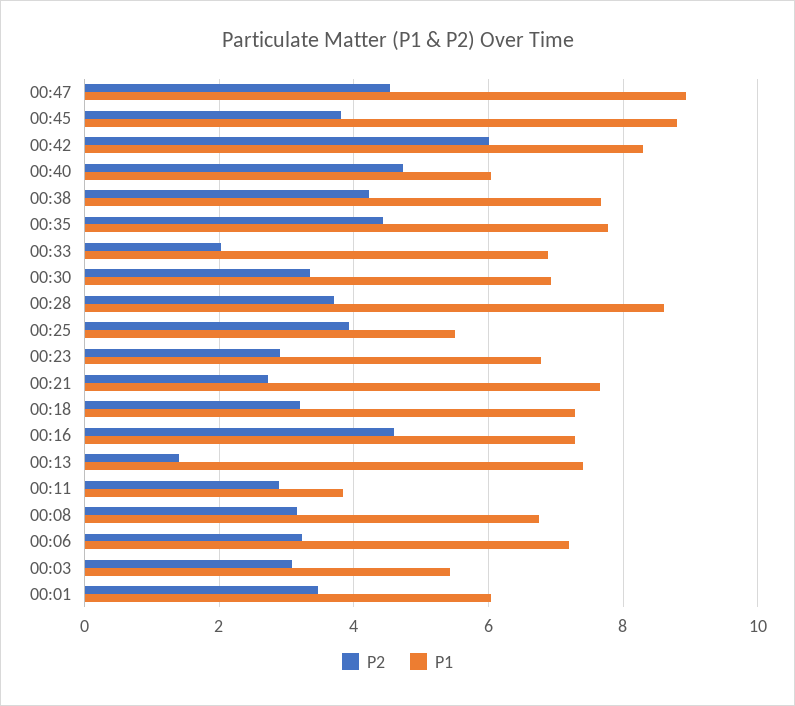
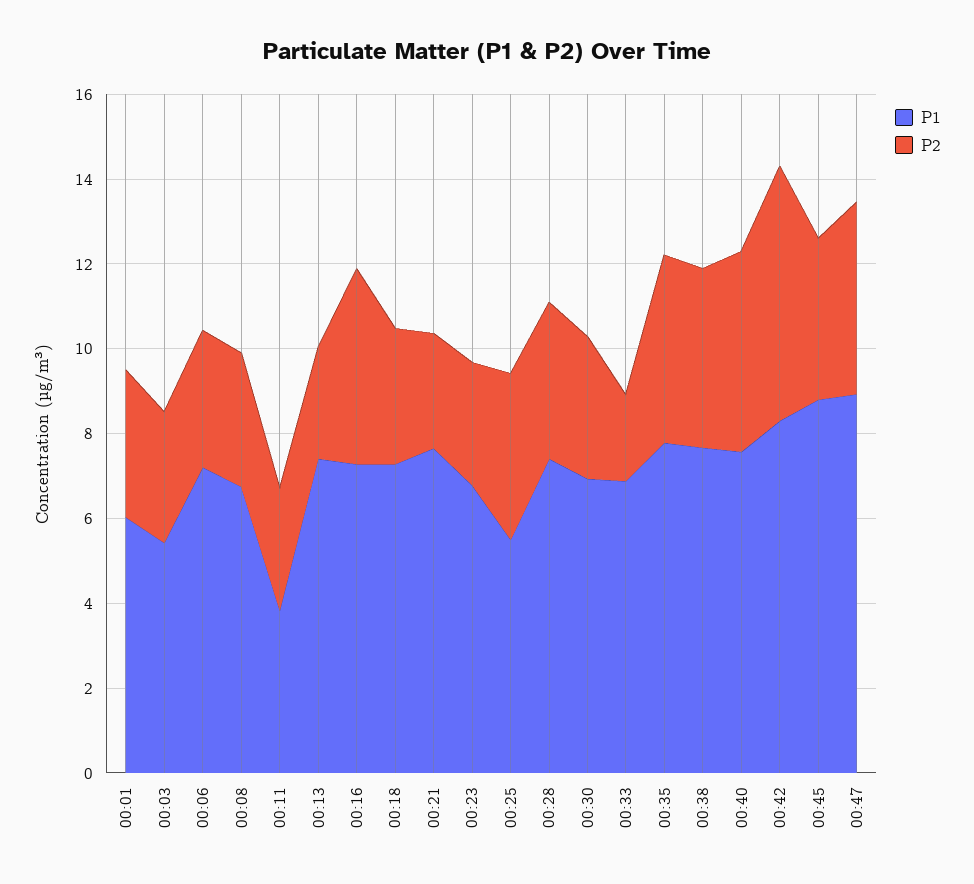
  {
    "P2": {
      "00:47": 4.6,
      "00:45": 3.8,
      "00:42": 6,
      "00:40": 4.8,
      "00:38": 4.2,
      "00:35": 4.4,
      "00:33": 2,
      "00:30": 3.4,
      "00:28": 3.8,
      "00:25": 4,
      "00:23": 3,
      "00:21": 2.8,
      "00:18": 3.2,
      "00:16": 4.6,
-     "00:13": 1.4,
+     "00:13": 2.5,
      "00:11": 2.8,
      "00:08": 3.2,
      "00:06": 3.2,
      "00:03": 3,
      "00:01": 3.4
    },
    "P1": {
      "00:47": 9,
      "00:45": 8.8,
      "00:42": 8.4,
-     "00:40": 6,
+     "00:40": 7.5,
      "00:38": 7.6,
      "00:35": 7.8,
      "00:33": 6.8,
      "00:30": 7,
-     "00:28": 8.6,
+     "00:28": 7.5,
      "00:25": 5.6,
      "00:23": 6.8,
      "00:21": 7.6,
      "00:18": 7.2,
      "00:16": 7.2,
      "00:13": 7.4,
      "00:11": 3.8,
      "00:08": 6.8,
      "00:06": 7.2,
      "00:03": 5.4,
      "00:01": 6
    }
  }

